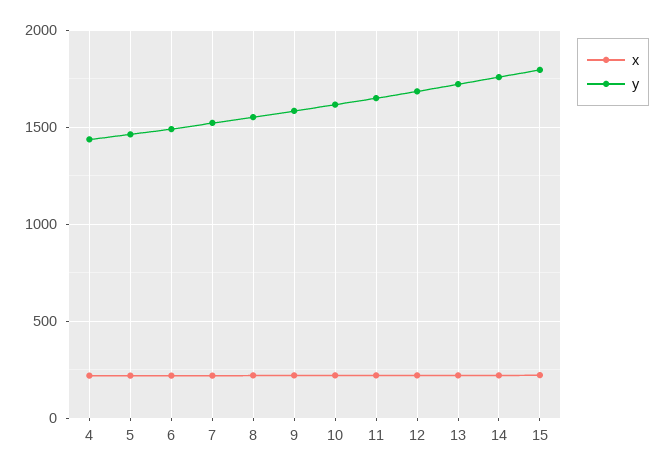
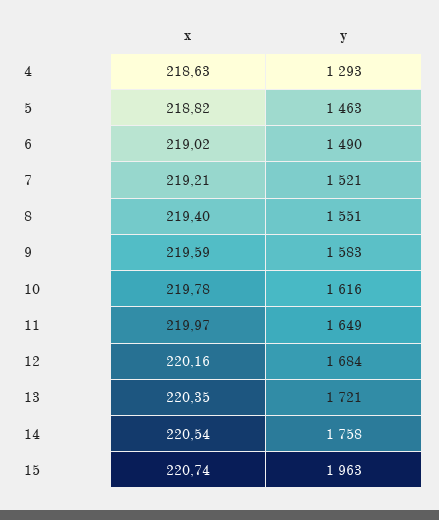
  {
    "x": {
      "4": 218.63,
      "5": 218.82,
      "6": 219.02,
      "7": 219.21,
      "8": 219.4,
      "9": 219.59,
      "10": 219.78,
      "11": 219.97,
      "12": 220.16,
      "13": 220.35,
      "14": 220.54,
      "15": 220.74
    },
    "y": {
-     "4": 1450,
+     "4": 1293,
      "5": 1463,
      "6": 1490,
      "7": 1521,
      "8": 1551,
      "9": 1583,
      "10": 1616,
      "11": 1649,
      "12": 1684,
      "13": 1721,
      "14": 1758,
-     "15": 1800
+     "15": 1963
    }
  }

